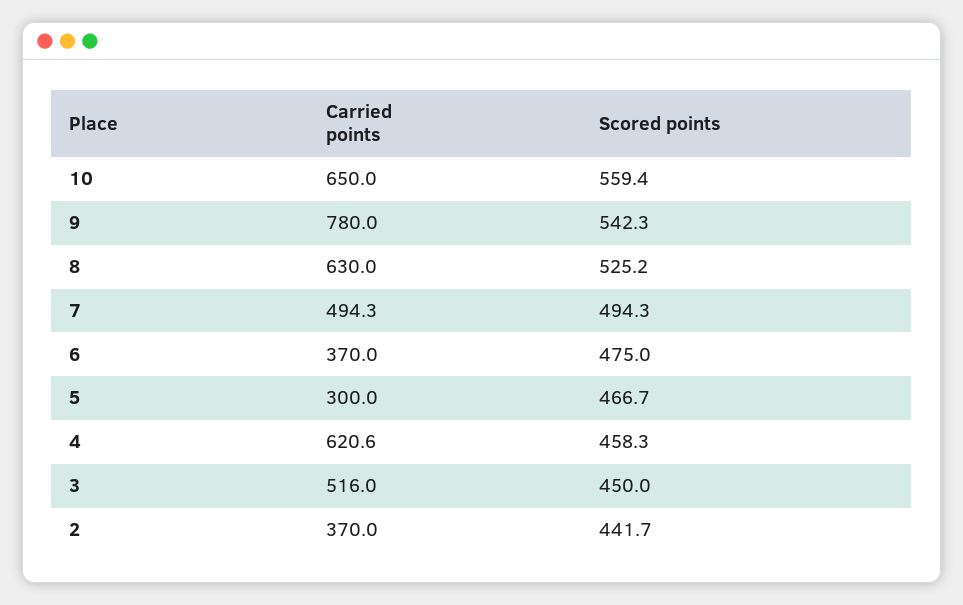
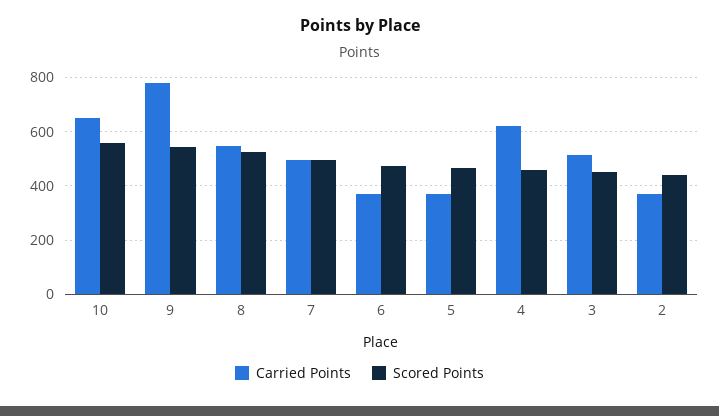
  {
    "Carried points": {
      "10": 650,
      "9": 780,
-     "8": 630,
+     "8": 550,
      "7": 494.3,
      "6": 370,
-     "5": 300,
+     "5": 375,
      "4": 620.6,
      "3": 516,
      "2": 370
    },
    "Scored points": {
      "10": 559.4,
      "9": 542.3,
      "8": 525.2,
      "7": 494.3,
      "6": 475,
      "5": 466.7,
      "4": 458.3,
      "3": 450,
      "2": 441.7
    }
  }

